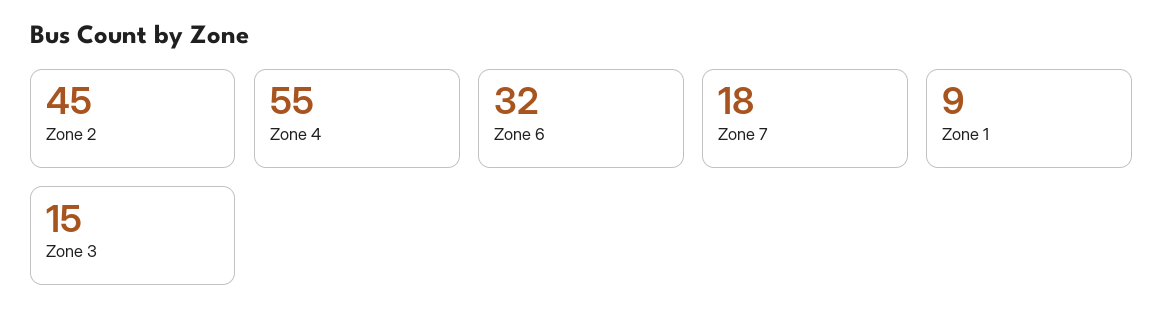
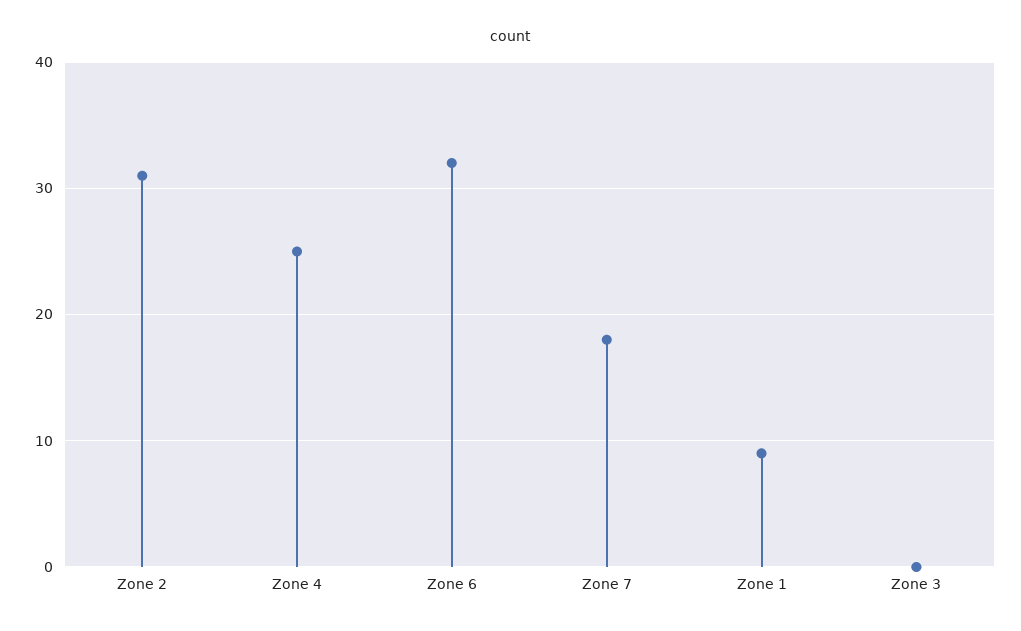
  {
-   "Zone 2": 45,
+   "Zone 2": 31,
-   "Zone 4": 55,
+   "Zone 4": 25,
    "Zone 6": 32,
    "Zone 7": 18,
    "Zone 1": 9,
-   "Zone 3": 15
+   "Zone 3": 0
  }

